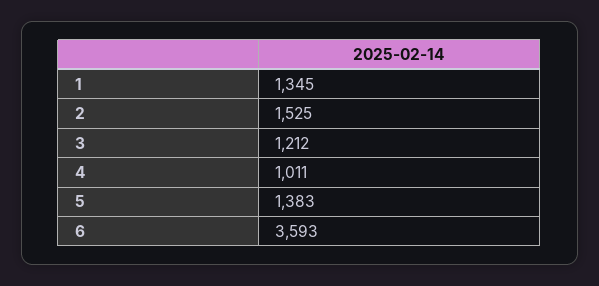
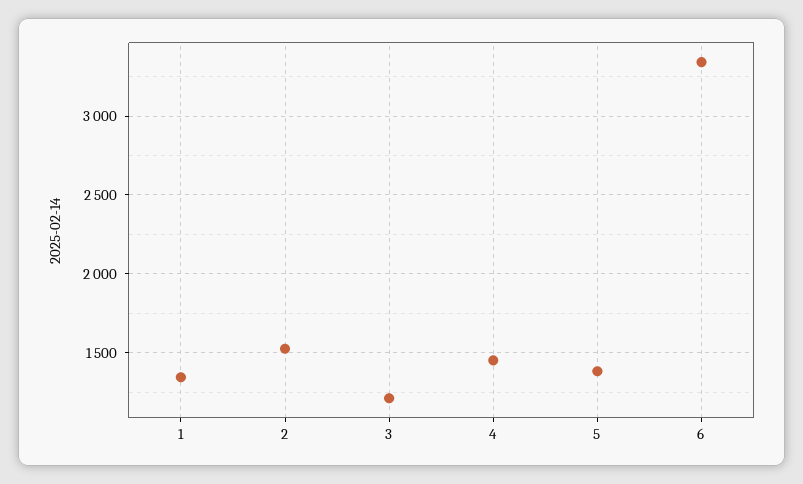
  {
    "1": 1345,
    "2": 1525,
    "3": 1212,
-   "4": 1011,
+   "4": 1450,
    "5": 1383,
-   "6": 3593
+   "6": 3350
  }

